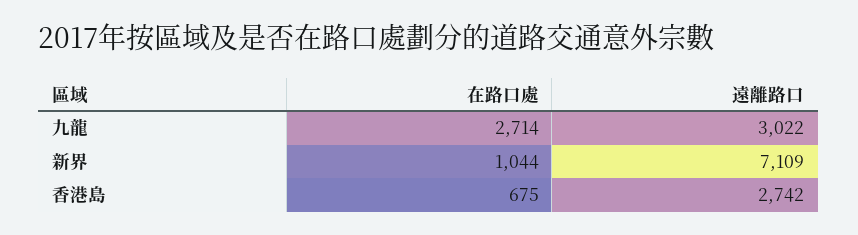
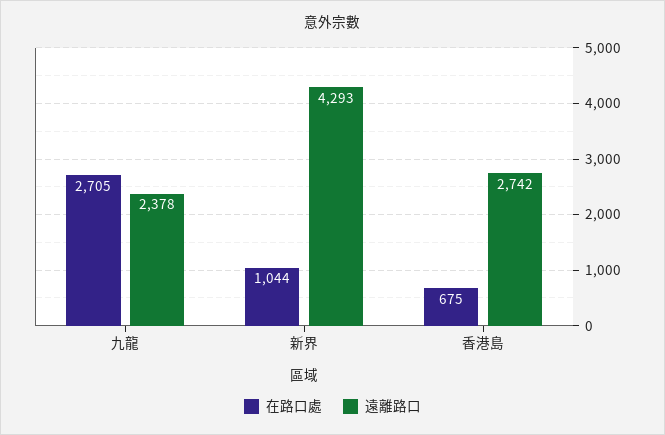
  {
    "在路口處": {
-     "九龍": 2714,
+     "九龍": 2705,
      "新界": 1044,
      "香港島": 675
    },
    "遠離路口": {
-     "九龍": 3022,
+     "九龍": 2378,
-     "新界": 7109,
+     "新界": 4293,
      "香港島": 2742
    }
  }

